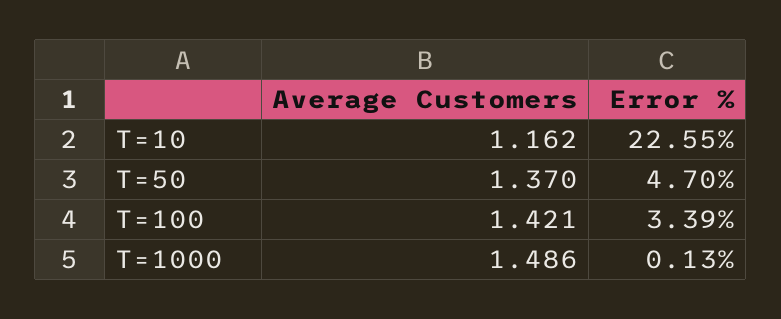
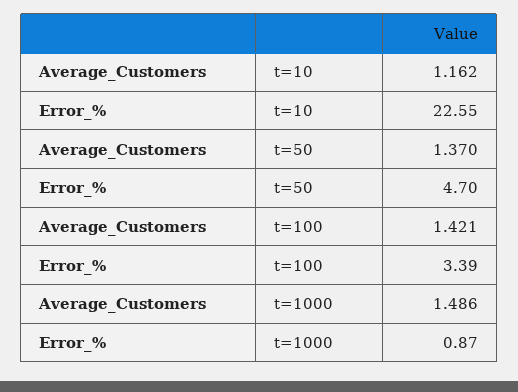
  {
    "Average Customers": {
      "T=10": 1.162,
      "T=50": 1.37,
      "T=100": 1.421,
      "T=1000": 1.486
    },
    "Error %": {
      "T=10": 22.55,
      "T=50": 4.7,
      "T=100": 3.39,
-     "T=1000": 0.13
+     "T=1000": 0.87
    }
  }

